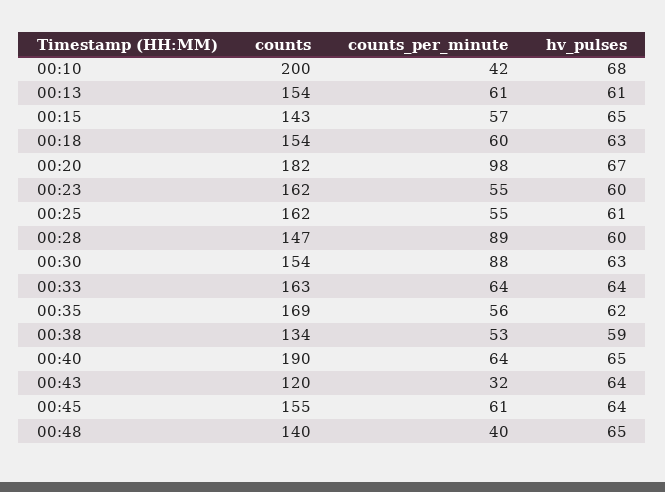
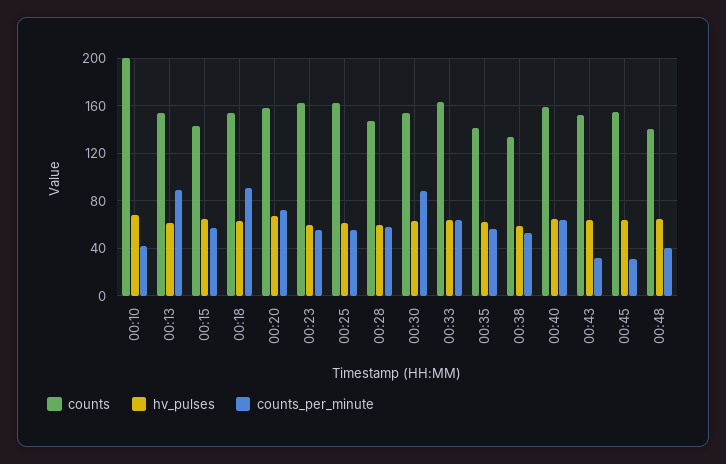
  {
    "counts": {
      "00:10": 200,
      "00:13": 154,
      "00:15": 143,
      "00:18": 154,
-     "00:20": 182,
+     "00:20": 160,
      "00:23": 162,
      "00:25": 162,
      "00:28": 147,
      "00:30": 154,
      "00:33": 163,
-     "00:35": 169,
+     "00:35": 140,
      "00:38": 134,
-     "00:40": 190,
+     "00:40": 160,
-     "00:43": 120,
+     "00:43": 150,
      "00:45": 155,
      "00:48": 140
    },
    "counts_per_minute": {
      "00:10": 42,
-     "00:13": 61,
+     "00:13": 90,
      "00:15": 57,
-     "00:18": 60,
+     "00:18": 90,
-     "00:20": 98,
+     "00:20": 70,
      "00:23": 55,
      "00:25": 55,
-     "00:28": 89,
+     "00:28": 60,
      "00:30": 88,
      "00:33": 64,
      "00:35": 56,
      "00:38": 53,
      "00:40": 64,
      "00:43": 32,
-     "00:45": 61,
+     "00:45": 30,
      "00:48": 40
    },
    "hv_pulses": {
      "00:10": 68,
      "00:13": 61,
      "00:15": 65,
      "00:18": 63,
      "00:20": 67,
      "00:23": 60,
      "00:25": 61,
      "00:28": 60,
      "00:30": 63,
      "00:33": 64,
      "00:35": 62,
      "00:38": 59,
      "00:40": 65,
      "00:43": 64,
      "00:45": 64,
      "00:48": 65
    }
  }

